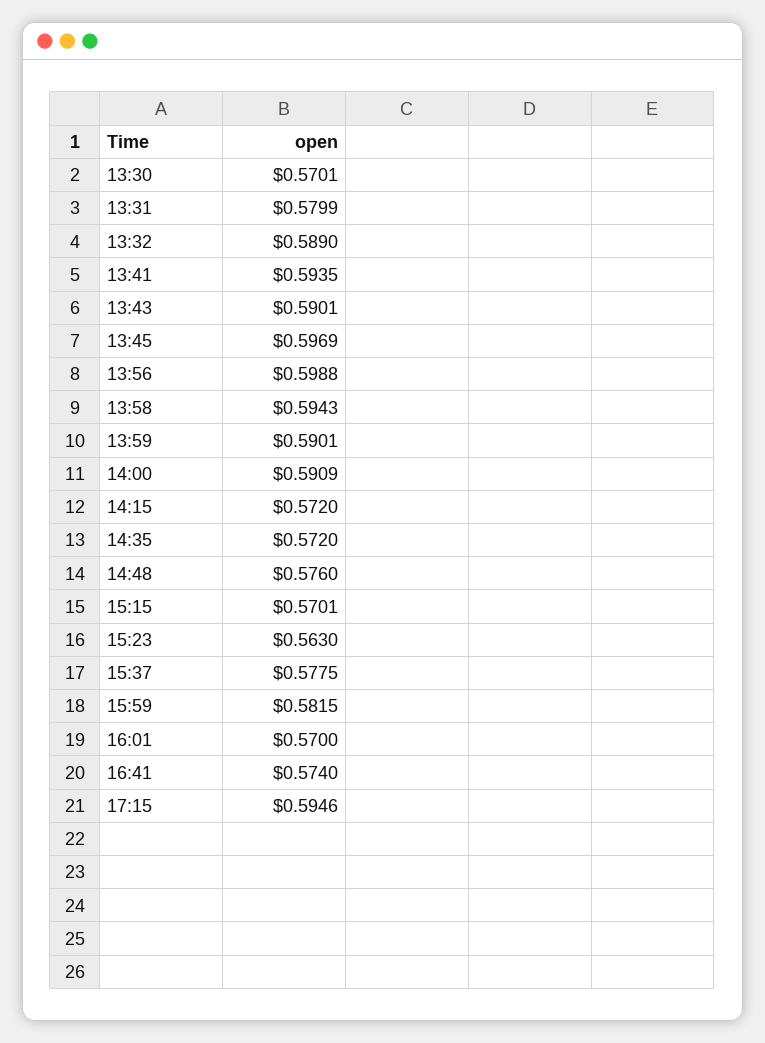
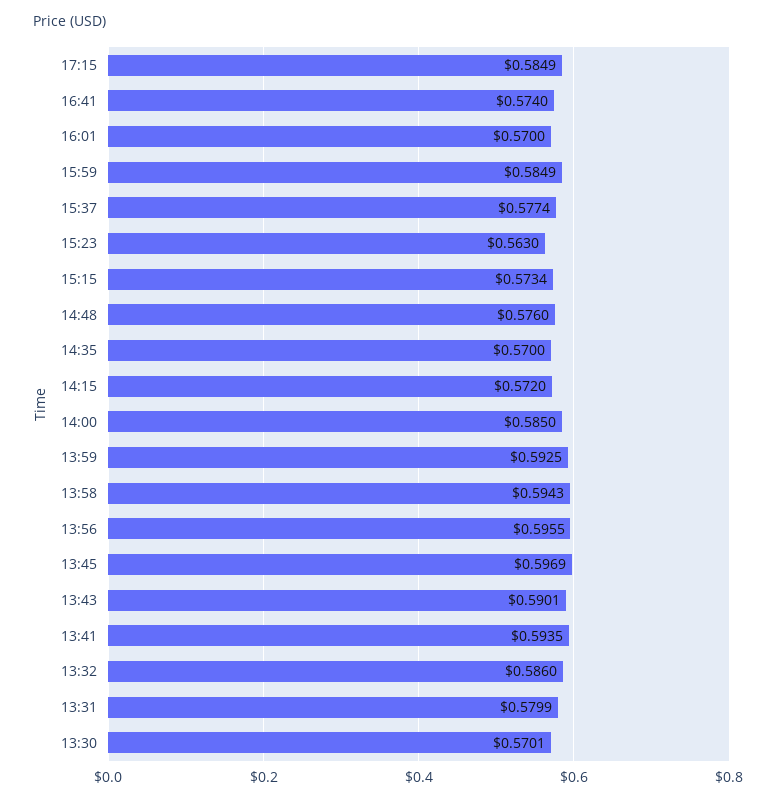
  {
    "13:30": 0.5701,
    "13:31": 0.5799,
-   "13:32": 0.589,
+   "13:32": 0.586,
    "13:41": 0.5935,
    "13:43": 0.5901,
    "13:45": 0.5969,
-   "13:56": 0.5988,
+   "13:56": 0.5955,
    "13:58": 0.5943,
-   "13:59": 0.5901,
+   "13:59": 0.5925,
-   "14:00": 0.5909,
+   "14:00": 0.585,
    "14:15": 0.572,
-   "14:35": 0.572,
+   "14:35": 0.57,
    "14:48": 0.576,
-   "15:15": 0.5701,
+   "15:15": 0.5734,
    "15:23": 0.563,
-   "15:37": 0.5775,
+   "15:37": 0.5774,
-   "15:59": 0.5815,
+   "15:59": 0.5849,
    "16:01": 0.57,
    "16:41": 0.574,
-   "17:15": 0.5946
+   "17:15": 0.5849
  }

